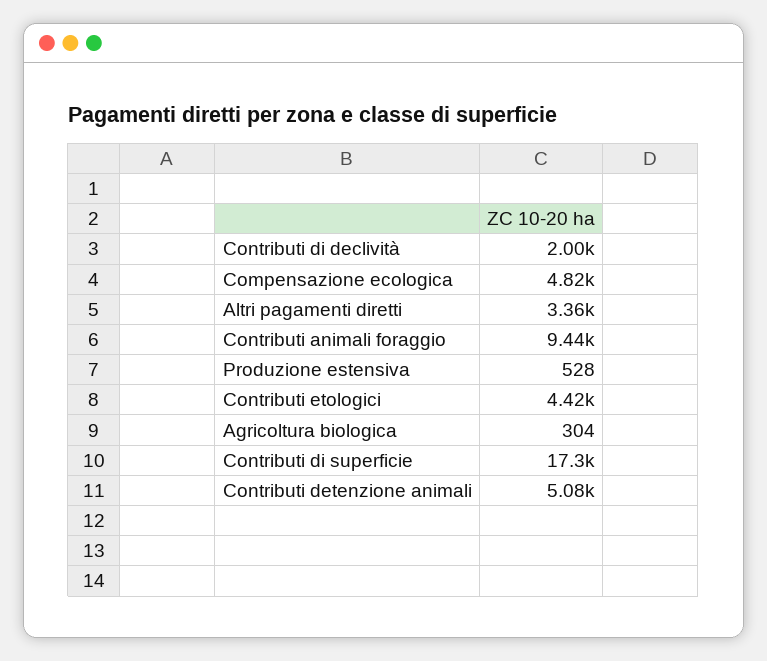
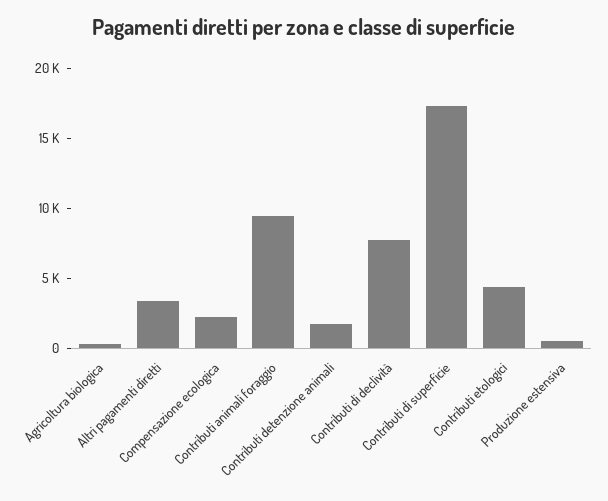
  {
-   "Contributi di declività": 2000,
+   "Contributi di declività": 8000,
-   "Compensazione ecologica": 4820,
+   "Compensazione ecologica": 2000,
    "Altri pagamenti diretti": 3360,
    "Contributi animali foraggio": 9440,
    "Produzione estensiva": 528,
    "Contributi etologici": 4420,
    "Agricoltura biologica": 304,
    "Contributi di superficie": 17300,
-   "Contributi detenzione animali": 5080
+   "Contributi detenzione animali": 2000
  }

